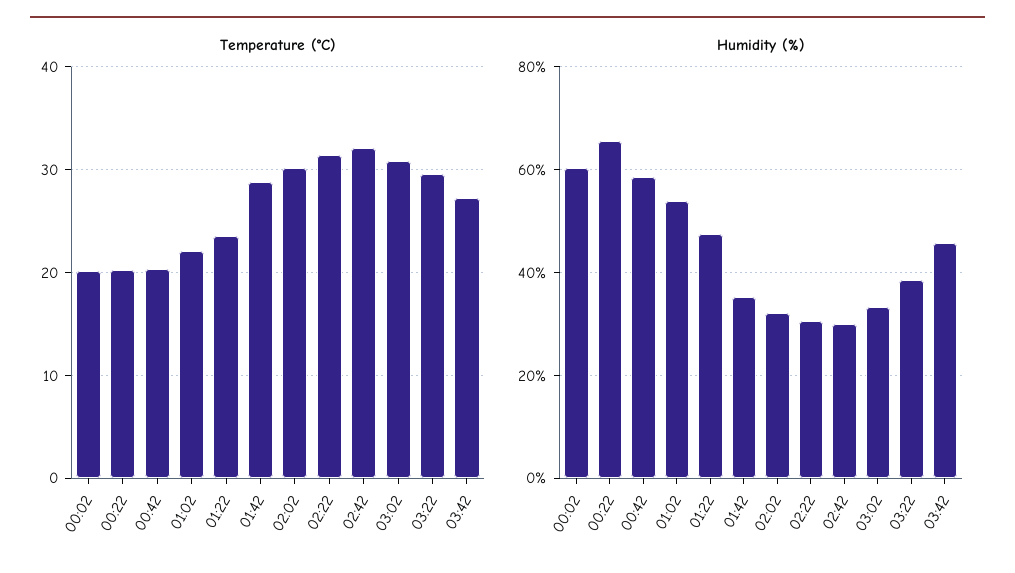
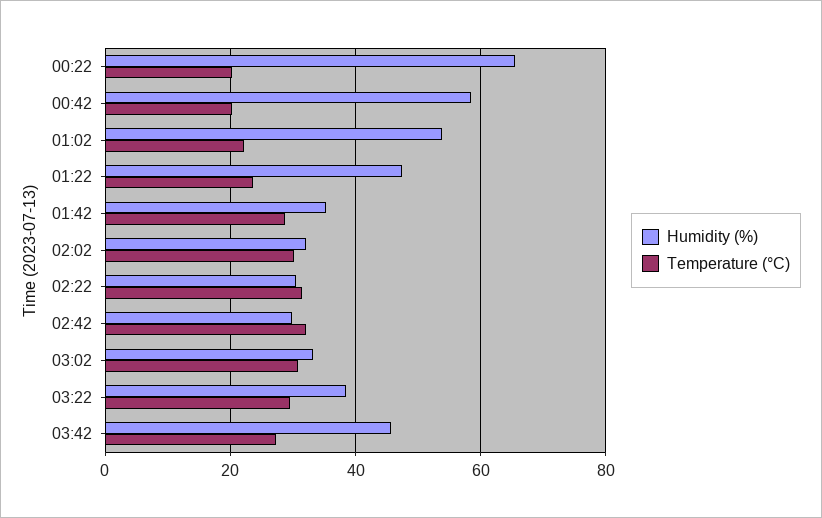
  {
    "Temperature (°C)": {
-     "00:02": 20,
      "00:22": 20,
      "00:42": 20,
      "01:02": 22,
      "01:22": 24,
      "01:42": 29,
      "02:02": 30,
      "02:22": 31,
      "02:42": 32,
      "03:02": 31,
      "03:22": 30,
      "03:42": 27
    },
    "Humidity (%)": {
-     "00:02": 60,
      "00:22": 66,
      "00:42": 58,
      "01:02": 54,
      "01:22": 48,
      "01:42": 36,
      "02:02": 32,
      "02:22": 30,
      "02:42": 30,
      "03:02": 34,
      "03:22": 38,
      "03:42": 46
    }
  }

